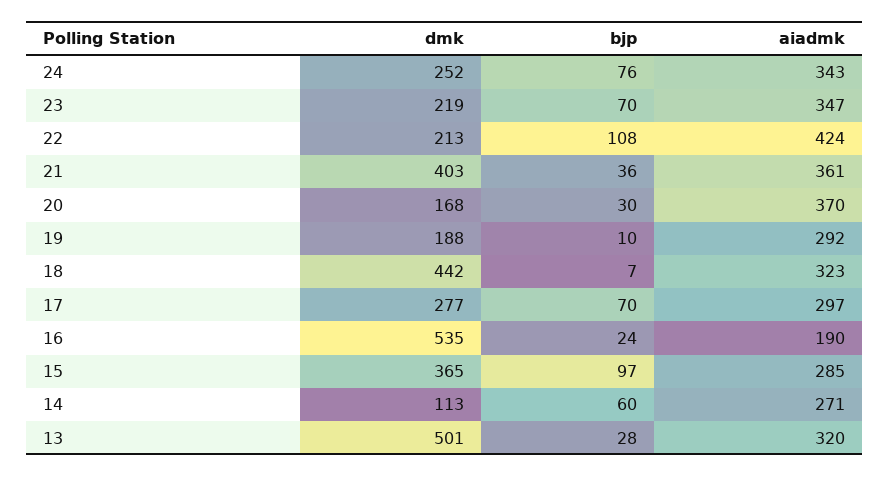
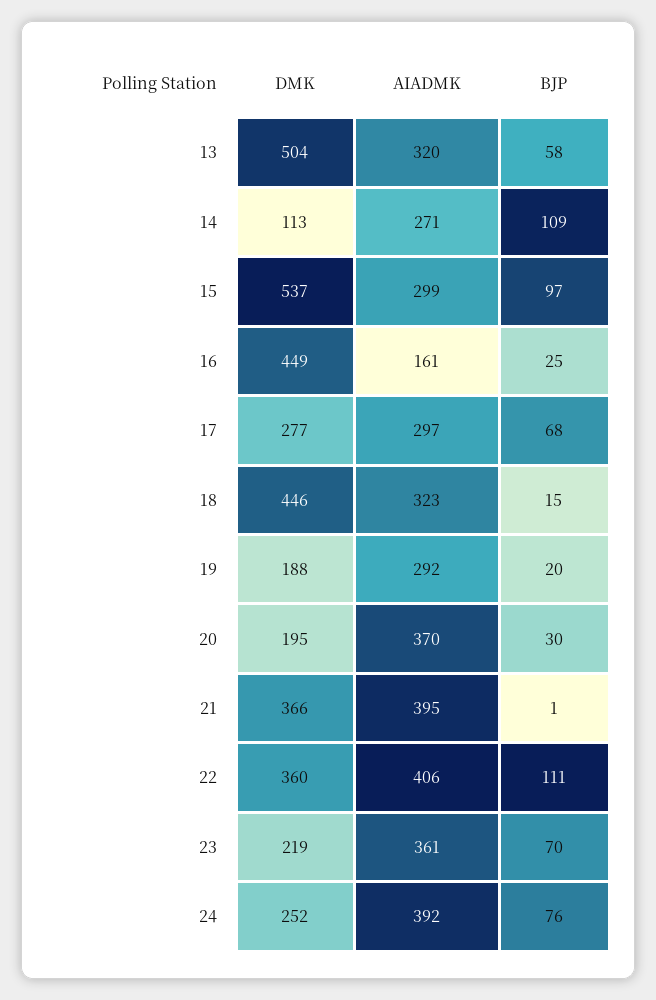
  {
    "dmk": {
      "24": 252,
      "23": 219,
-     "22": 213,
+     "22": 360,
-     "21": 403,
+     "21": 366,
-     "20": 168,
+     "20": 195,
      "19": 188,
-     "18": 442,
+     "18": 446,
      "17": 277,
-     "16": 535,
+     "16": 449,
-     "15": 365,
+     "15": 537,
      "14": 113,
-     "13": 501
+     "13": 504
    },
    "bjp": {
      "24": 76,
      "23": 70,
-     "22": 108,
+     "22": 111,
-     "21": 36,
+     "21": 1,
      "20": 30,
-     "19": 10,
+     "19": 20,
-     "18": 7,
+     "18": 15,
-     "17": 70,
+     "17": 68,
-     "16": 24,
+     "16": 25,
      "15": 97,
-     "14": 60,
+     "14": 109,
-     "13": 28
+     "13": 58
    },
    "aiadmk": {
-     "24": 343,
+     "24": 392,
-     "23": 347,
+     "23": 361,
-     "22": 424,
+     "22": 406,
-     "21": 361,
+     "21": 395,
      "20": 370,
      "19": 292,
      "18": 323,
      "17": 297,
-     "16": 190,
+     "16": 161,
-     "15": 285,
+     "15": 299,
      "14": 271,
      "13": 320
    }
  }

